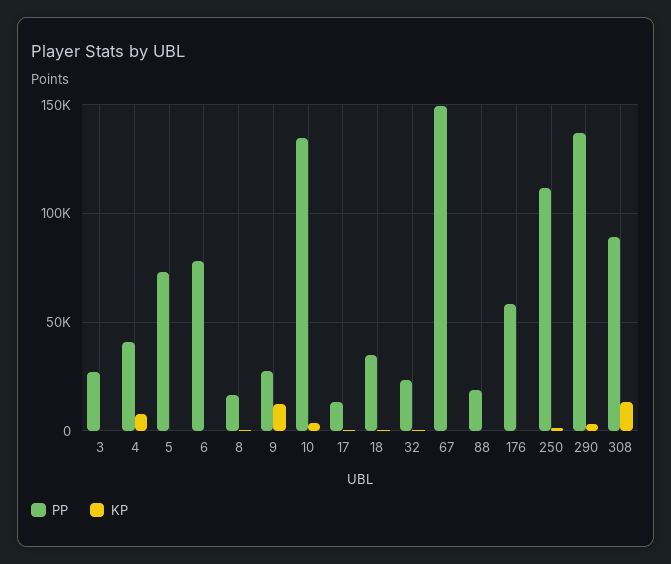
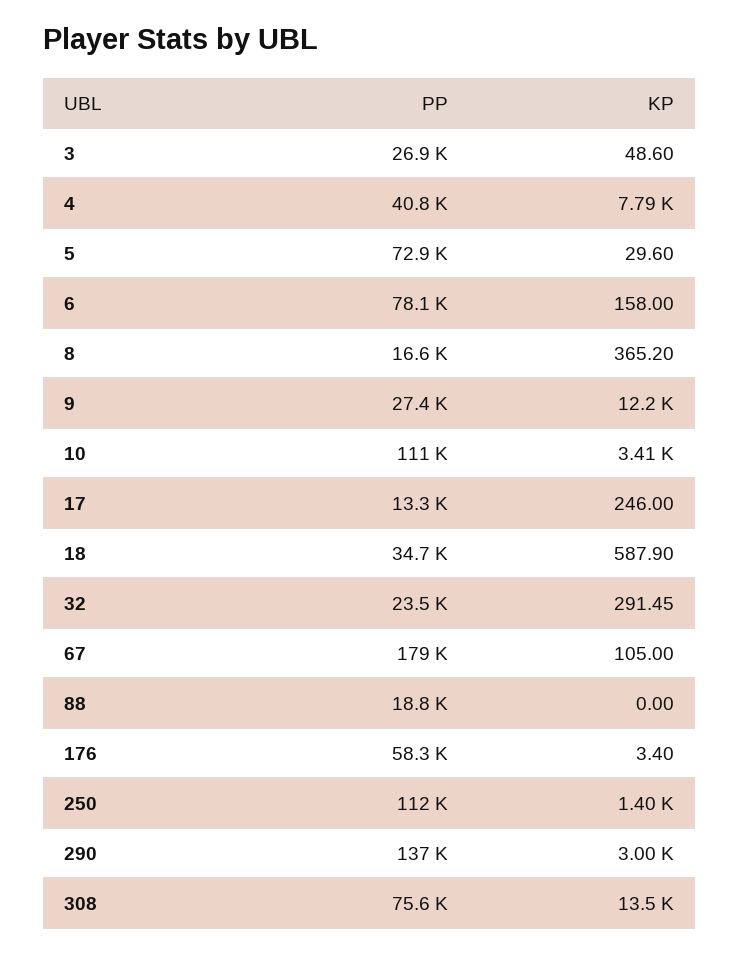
  {
    "PP": {
      "3": 26900,
      "4": 40800,
      "5": 72900,
      "6": 78100,
      "8": 16600,
      "9": 27400,
-     "10": 135000,
+     "10": 111000,
      "17": 13300,
      "18": 34700,
      "32": 23500,
-     "67": 150000,
+     "67": 179000,
      "88": 18800,
      "176": 58300,
      "250": 112000,
      "290": 137000,
-     "308": 90000
+     "308": 75600
    },
    "KP": {
      "3": 48.6,
      "4": 7790,
      "5": 29.6,
      "6": 158,
      "8": 365.2,
      "9": 12200,
      "10": 3410,
      "17": 246,
      "18": 587.9,
      "32": 291.45,
      "67": 105,
      "88": 0,
      "176": 3.4,
      "250": 1400,
      "290": 3000,
      "308": 13500
    }
  }

